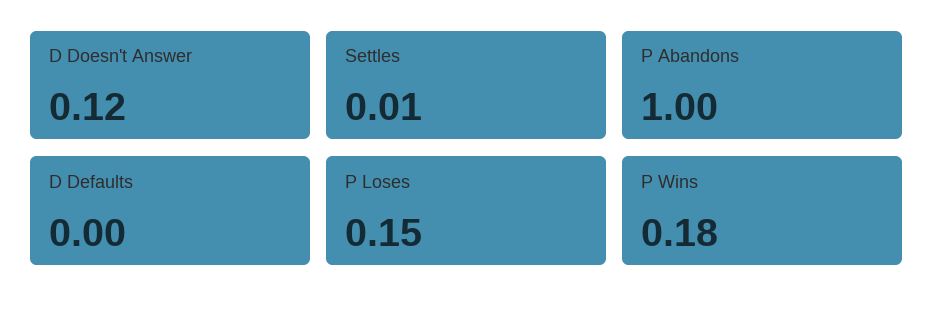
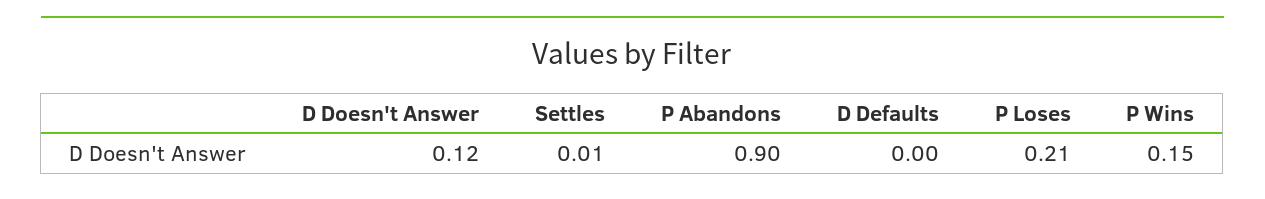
  {
    "D Doesn't Answer": 0.12,
    "Settles": 0.01,
-   "P Abandons": 1,
+   "P Abandons": 0.9,
    "D Defaults": 0,
-   "P Loses": 0.15,
+   "P Loses": 0.21,
-   "P Wins": 0.18
+   "P Wins": 0.15
  }

